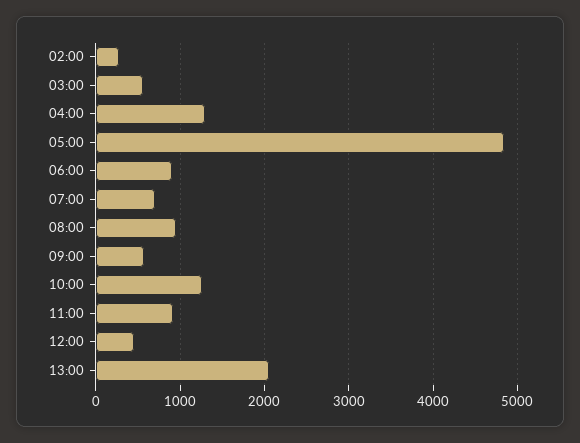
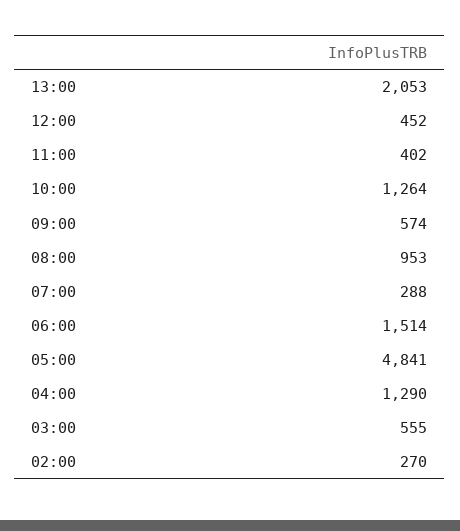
  {
    "02:00": 270,
    "03:00": 555,
    "04:00": 1290,
    "05:00": 4841,
-   "06:00": 900,
+   "06:00": 1514,
-   "07:00": 700,
+   "07:00": 288,
    "08:00": 953,
    "09:00": 574,
    "10:00": 1264,
-   "11:00": 900,
+   "11:00": 402,
    "12:00": 452,
    "13:00": 2053
  }

